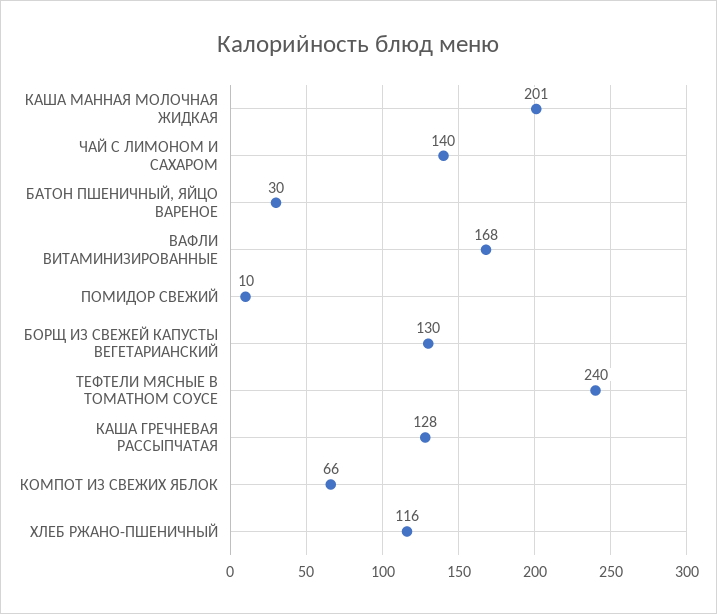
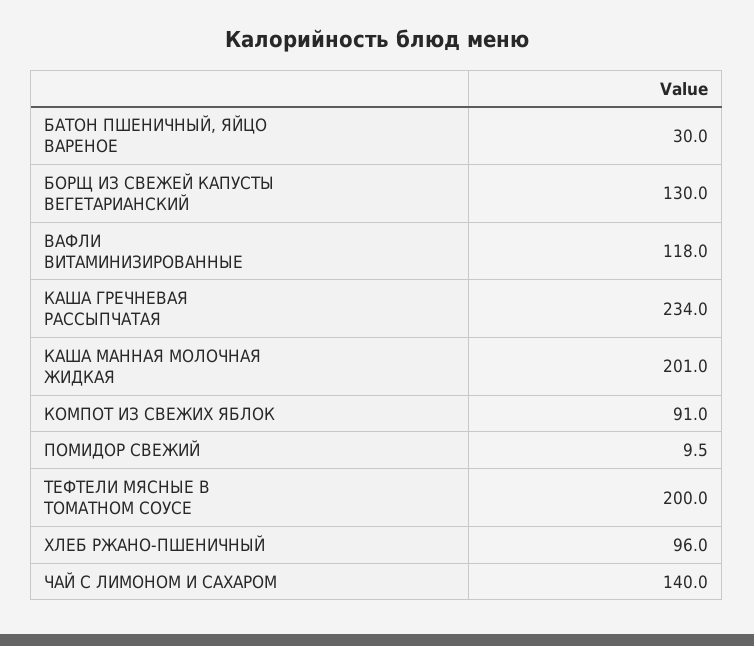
  {
    "КАША МАННАЯ МОЛОЧНАЯ ЖИДКАЯ": 201,
    "ЧАЙ С ЛИМОНОМ И САХАРОМ": 140,
    "БАТОН ПШЕНИЧНЫЙ, ЯЙЦО ВАРЕНОЕ": 30,
-   "ВАФЛИ ВИТАМИНИЗИРОВАННЫЕ": 168,
+   "ВАФЛИ ВИТАМИНИЗИРОВАННЫЕ": 118,
    "ПОМИДОР СВЕЖИЙ": 9.5,
    "БОРЩ ИЗ СВЕЖЕЙ КАПУСТЫ ВЕГЕТАРИАНСКИЙ": 130,
-   "ТЕФТЕЛИ МЯСНЫЕ В ТОМАТНОМ СОУСЕ": 240,
+   "ТЕФТЕЛИ МЯСНЫЕ В ТОМАТНОМ СОУСЕ": 200,
-   "КАША ГРЕЧНЕВАЯ РАССЫПЧАТАЯ": 128,
+   "КАША ГРЕЧНЕВАЯ РАССЫПЧАТАЯ": 234,
-   "КОМПОТ ИЗ СВЕЖИХ ЯБЛОК": 66,
+   "КОМПОТ ИЗ СВЕЖИХ ЯБЛОК": 91,
-   "ХЛЕБ РЖАНО-ПШЕНИЧНЫЙ": 116
+   "ХЛЕБ РЖАНО-ПШЕНИЧНЫЙ": 96
  }

